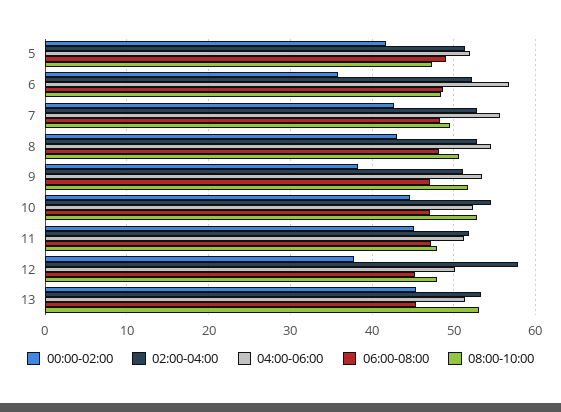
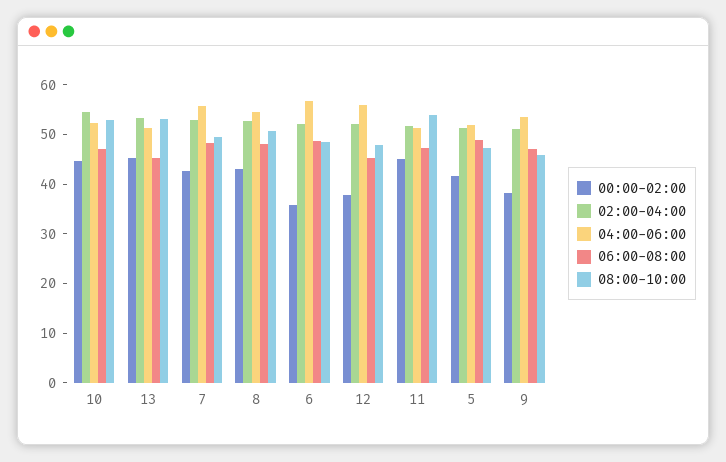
  {
    "00:00-02:00": {
      "5": 42,
      "6": 36,
      "7": 43,
      "8": 43,
      "9": 38,
      "10": 45,
      "11": 45,
      "12": 38,
      "13": 45
    },
    "02:00-04:00": {
      "5": 51,
      "6": 52,
      "7": 53,
      "8": 53,
      "9": 51,
      "10": 55,
      "11": 52,
-     "12": 58,
+     "12": 52,
      "13": 53
    },
    "04:00-06:00": {
      "5": 52,
      "6": 57,
      "7": 56,
      "8": 55,
      "9": 53,
      "10": 52,
      "11": 51,
-     "12": 50,
+     "12": 56,
      "13": 51
    },
    "06:00-08:00": {
      "5": 49,
      "6": 49,
      "7": 48,
      "8": 48,
      "9": 47,
      "10": 47,
      "11": 47,
      "12": 45,
      "13": 45
    },
    "08:00-10:00": {
      "5": 47,
      "6": 48,
      "7": 50,
      "8": 51,
-     "9": 52,
+     "9": 46,
      "10": 53,
-     "11": 48,
+     "11": 54,
      "12": 48,
      "13": 53
    }
  }

